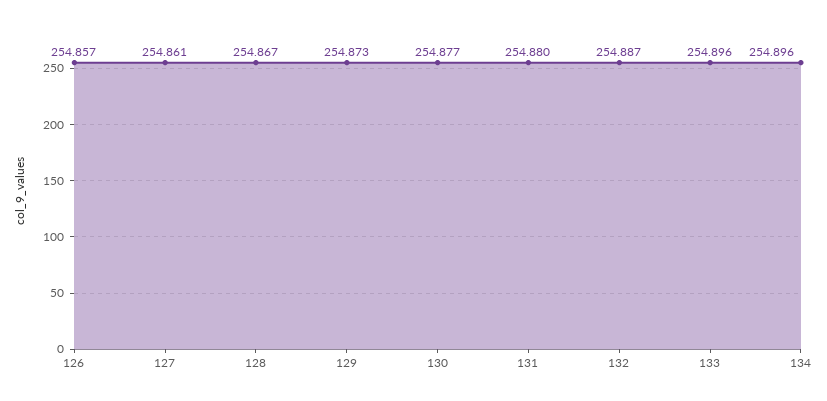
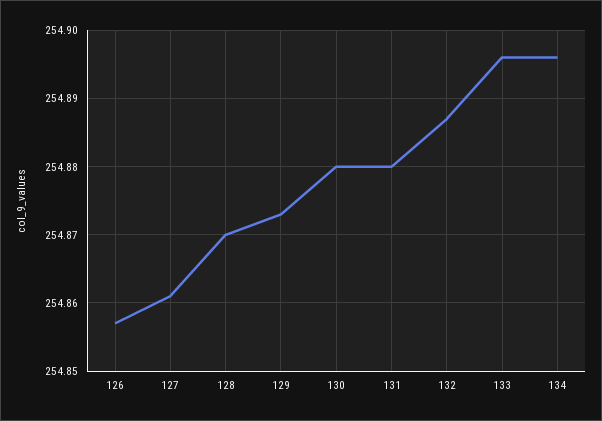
  {
    "126": 254.857,
    "127": 254.861,
-   "128": 254.867,
+   "128": 254.87,
    "129": 254.873,
-   "130": 254.877,
+   "130": 254.88,
    "131": 254.88,
    "132": 254.887,
    "133": 254.896,
    "134": 254.896
  }

